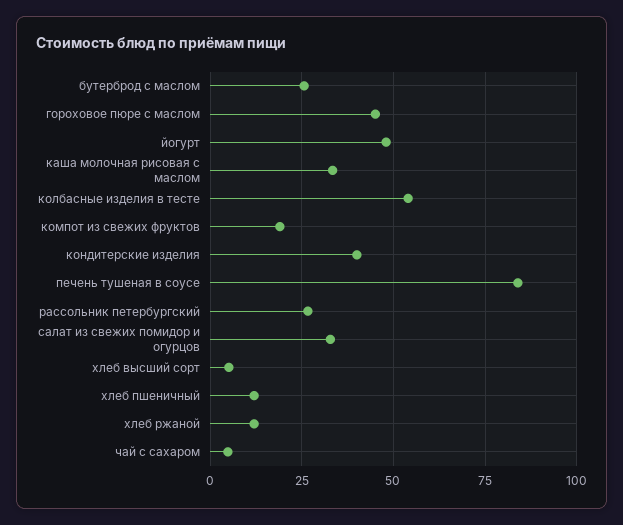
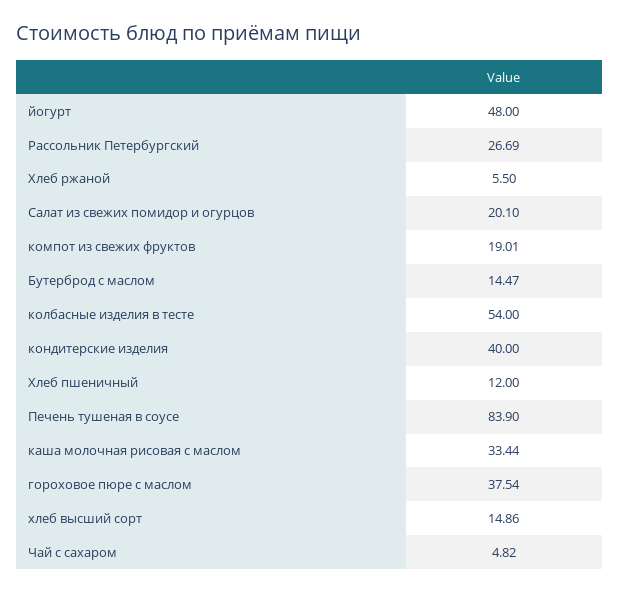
  {
-   "бутерброд с маслом": 25,
+   "бутерброд с маслом": 14.47,
-   "гороховое пюре с маслом": 45,
+   "гороховое пюре с маслом": 37.54,
    "йогурт": 48,
    "каша молочная рисовая с маслом": 33.44,
    "колбасные изделия в тесте": 54,
    "компот из свежих фруктов": 19.01,
    "кондитерские изделия": 40,
    "печень тушеная в соусе": 83.9,
    "рассольник петербургский": 26.69,
-   "салат из свежих помидор и огурцов": 32.5,
+   "салат из свежих помидор и огурцов": 20.1,
-   "хлеб высший сорт": 5,
+   "хлеб высший сорт": 14.86,
    "хлеб пшеничный": 12,
-   "хлеб ржаной": 12.5,
+   "хлеб ржаной": 5.5,
    "чай с сахаром": 4.82
  }

